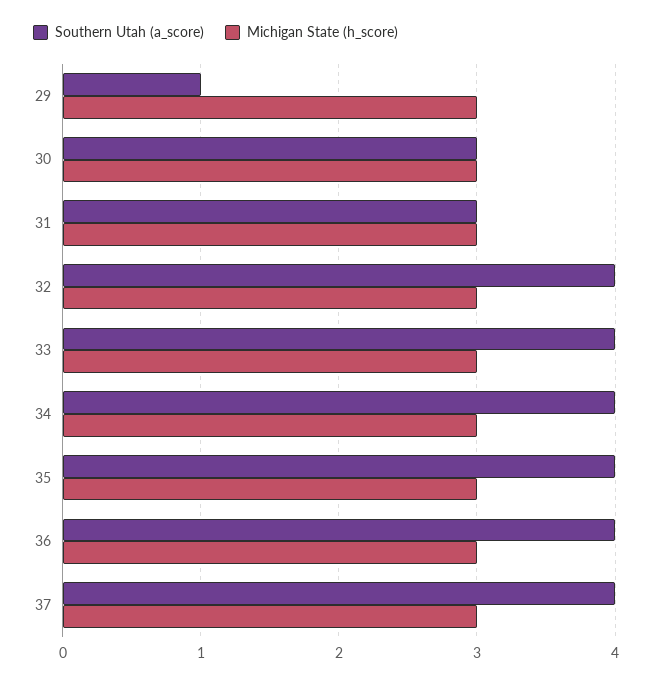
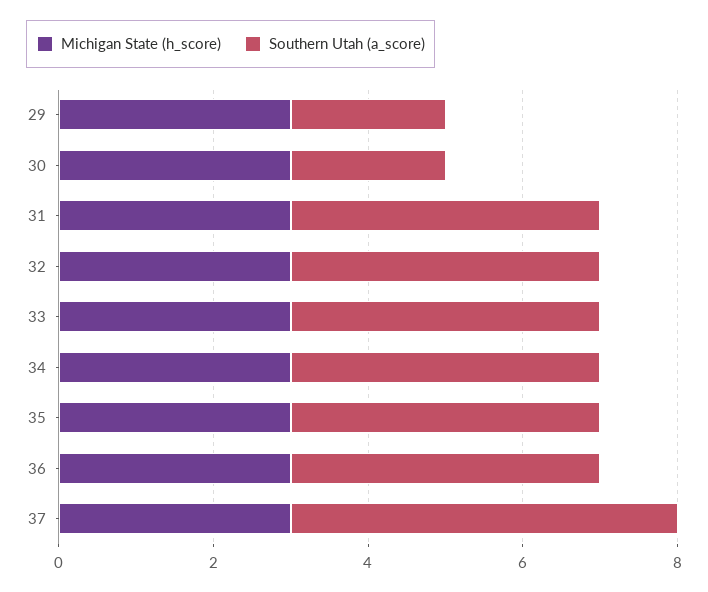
  {
    "Southern Utah (a_score)": {
-     "29": 1,
+     "29": 2,
-     "30": 3,
+     "30": 2,
-     "31": 3,
+     "31": 4,
      "32": 4,
      "33": 4,
      "34": 4,
      "35": 4,
      "36": 4,
-     "37": 4
+     "37": 5
    },
    "Michigan State (h_score)": {
      "29": 3,
      "30": 3,
      "31": 3,
      "32": 3,
      "33": 3,
      "34": 3,
      "35": 3,
      "36": 3,
      "37": 3
    }
  }

